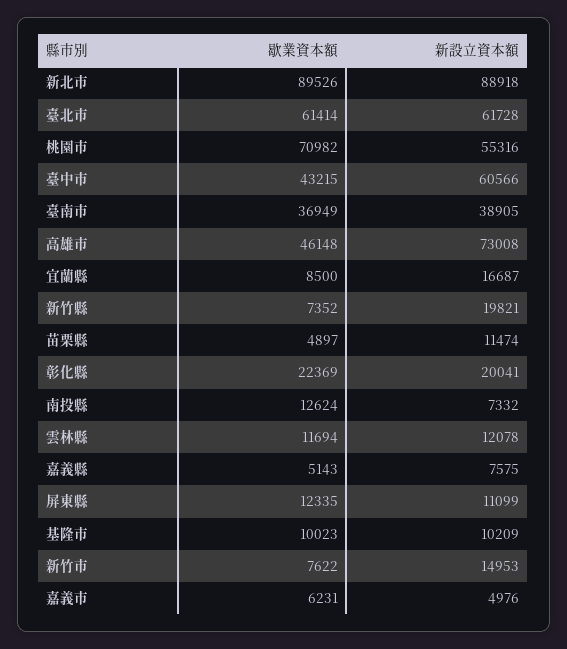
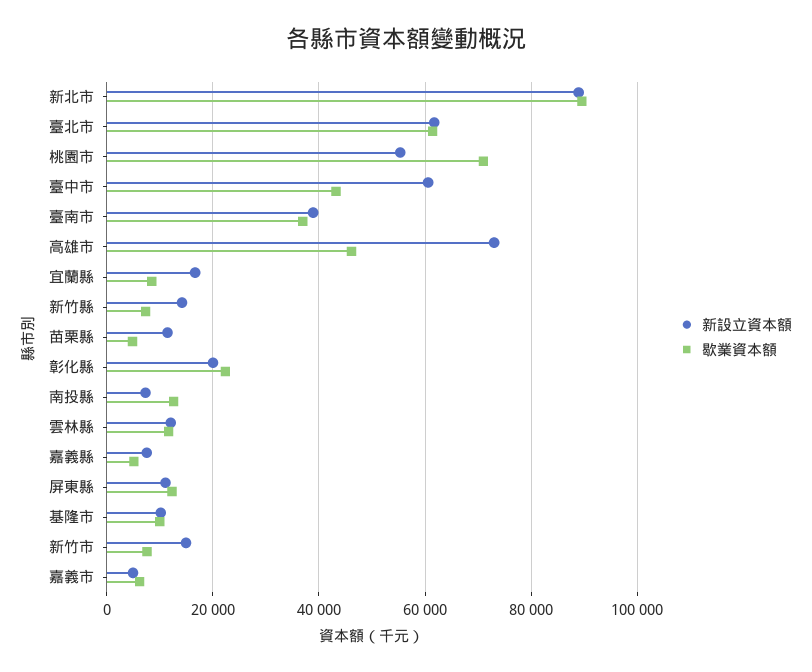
  {
    "歇業資本額": {
      "新北市": 89526,
      "臺北市": 61414,
      "桃園市": 70982,
      "臺中市": 43215,
      "臺南市": 36949,
      "高雄市": 46148,
      "宜蘭縣": 8500,
      "新竹縣": 7352,
      "苗栗縣": 4897,
      "彰化縣": 22369,
      "南投縣": 12624,
      "雲林縣": 11694,
      "嘉義縣": 5143,
      "屏東縣": 12335,
      "基隆市": 10023,
      "新竹市": 7622,
      "嘉義市": 6231
    },
    "新設立資本額": {
      "新北市": 88918,
      "臺北市": 61728,
      "桃園市": 55316,
      "臺中市": 60566,
      "臺南市": 38905,
      "高雄市": 73008,
      "宜蘭縣": 16687,
-     "新竹縣": 19821,
+     "新竹縣": 14000,
      "苗栗縣": 11474,
      "彰化縣": 20041,
      "南投縣": 7332,
      "雲林縣": 12078,
      "嘉義縣": 7575,
      "屏東縣": 11099,
      "基隆市": 10209,
      "新竹市": 14953,
      "嘉義市": 4976
    }
  }

